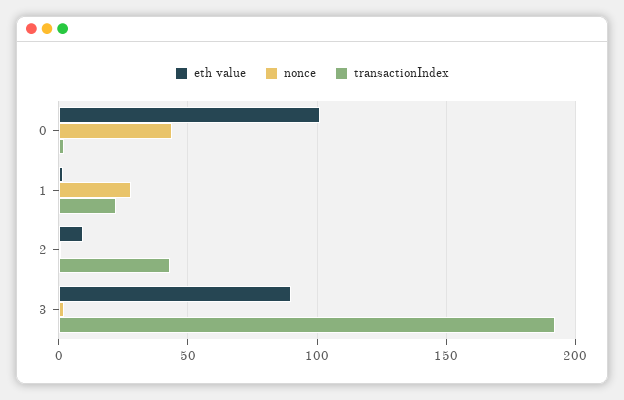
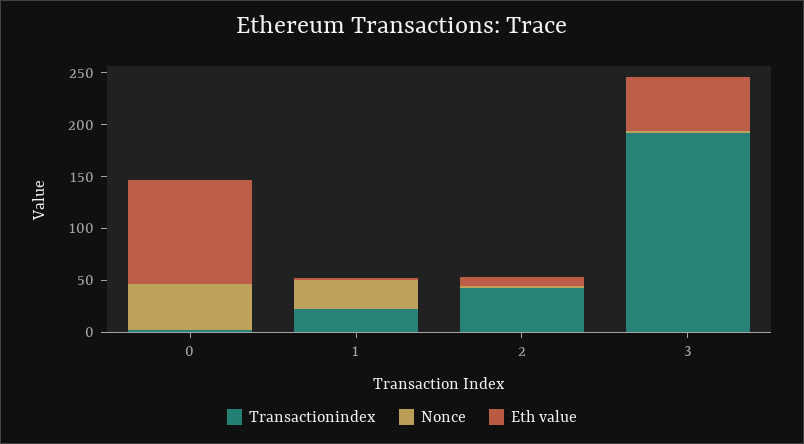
  {
    "eth value": {
      "0": 100,
      "1": 0,
      "2": 10,
-     "3": 90
+     "3": 50
    },
    "nonce": {
      "0": 45,
      "1": 30,
      "2": 0,
      "3": 0
    },
    "transactionIndex": {
      "0": 0,
      "1": 20,
      "2": 45,
      "3": 190
    }
  }

